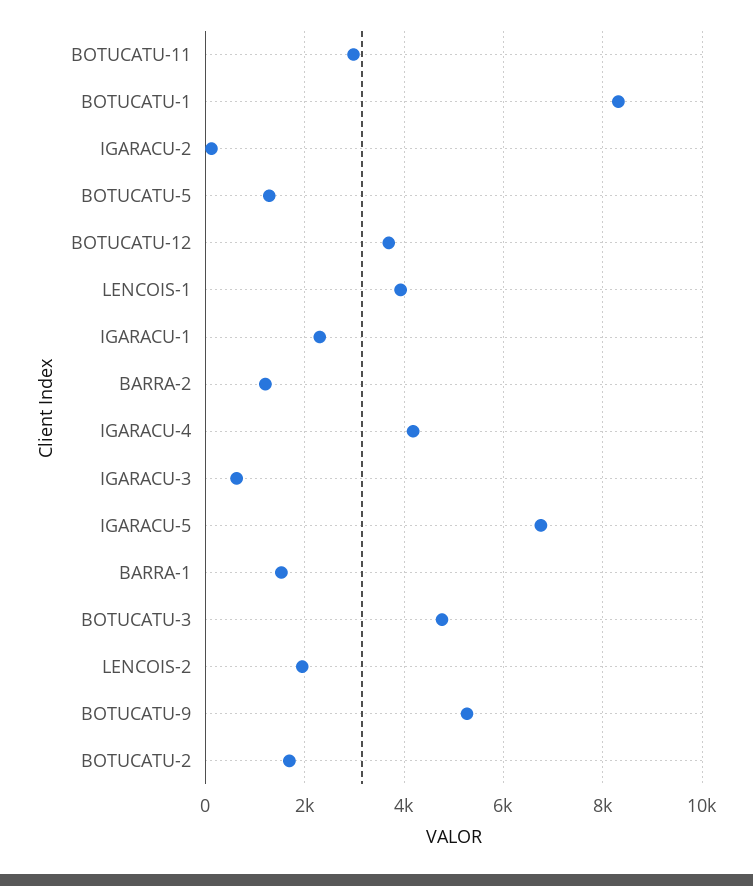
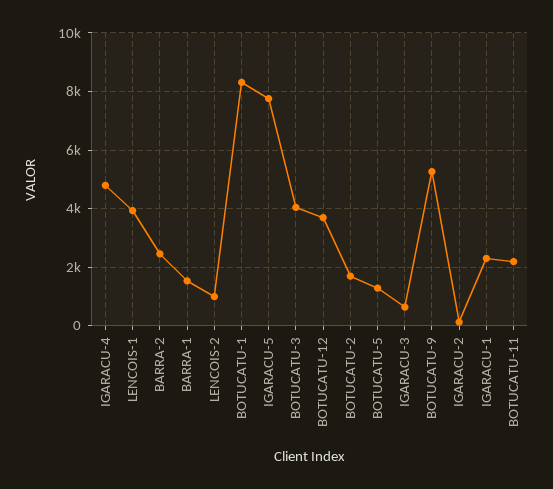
  {
-   "BOTUCATU-11": 3000,
+   "BOTUCATU-11": 2250,
    "BOTUCATU-1": 8400,
    "IGARACU-2": 200,
    "BOTUCATU-5": 1200,
    "BOTUCATU-12": 3600,
    "LENCOIS-1": 4000,
    "IGARACU-1": 2400,
-   "BARRA-2": 1200,
+   "BARRA-2": 2500,
-   "IGARACU-4": 4200,
+   "IGARACU-4": 4750,
    "IGARACU-3": 600,
-   "IGARACU-5": 6800,
+   "IGARACU-5": 7750,
    "BARRA-1": 1600,
-   "BOTUCATU-3": 4800,
+   "BOTUCATU-3": 4000,
-   "LENCOIS-2": 2000,
+   "LENCOIS-2": 1000,
    "BOTUCATU-9": 5200,
    "BOTUCATU-2": 1600
  }

